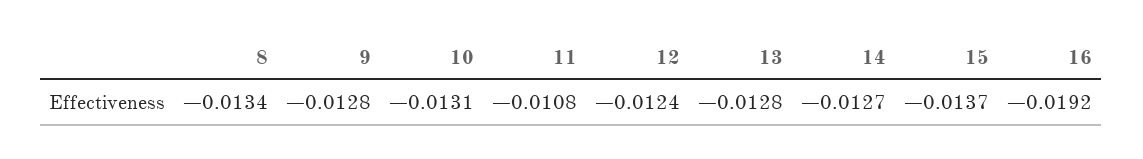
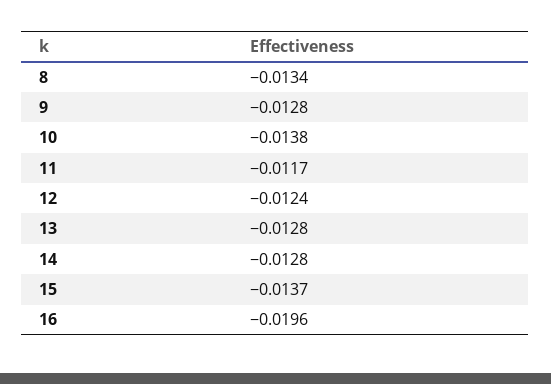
  {
    "8": -0.0134,
    "9": -0.0128,
-   "10": -0.0131,
+   "10": -0.0138,
-   "11": -0.0108,
+   "11": -0.0117,
    "12": -0.0124,
    "13": -0.0128,
-   "14": -0.0127,
+   "14": -0.0128,
    "15": -0.0137,
-   "16": -0.0192
+   "16": -0.0196
  }

